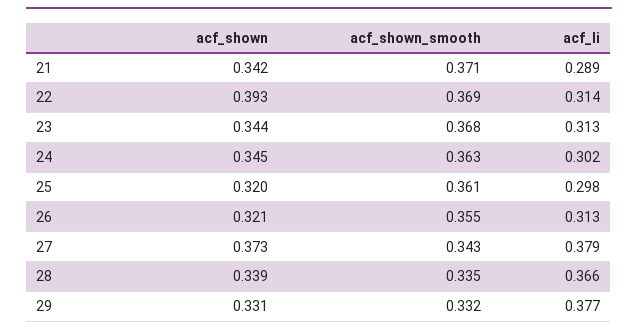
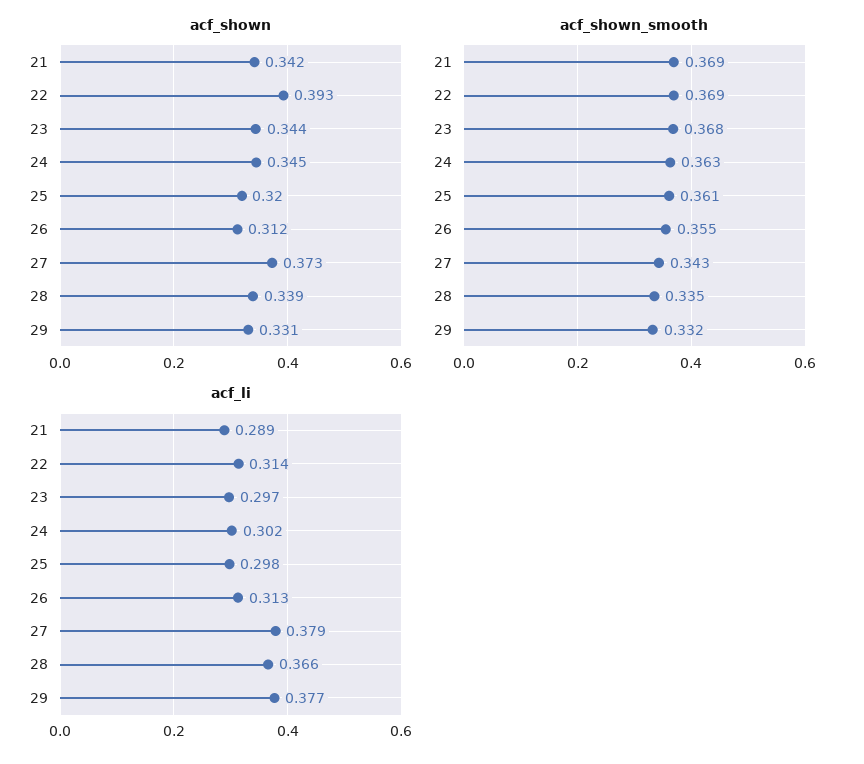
  {
    "acf_shown": {
      "21": 0.342,
      "22": 0.393,
      "23": 0.344,
      "24": 0.345,
      "25": 0.32,
-     "26": 0.321,
+     "26": 0.312,
      "27": 0.373,
      "28": 0.339,
      "29": 0.331
    },
    "acf_shown_smooth": {
-     "21": 0.371,
+     "21": 0.369,
      "22": 0.369,
      "23": 0.368,
      "24": 0.363,
      "25": 0.361,
      "26": 0.355,
      "27": 0.343,
      "28": 0.335,
      "29": 0.332
    },
    "acf_li": {
      "21": 0.289,
      "22": 0.314,
-     "23": 0.313,
+     "23": 0.297,
      "24": 0.302,
      "25": 0.298,
      "26": 0.313,
      "27": 0.379,
      "28": 0.366,
      "29": 0.377
    }
  }

